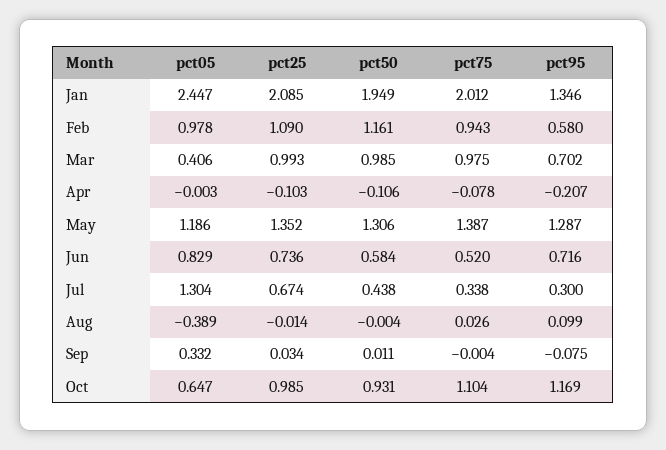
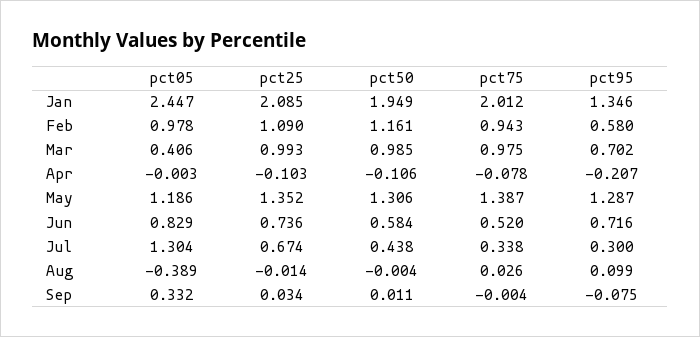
  {
    "pct05": {
      "Jan": 2.447,
      "Feb": 0.978,
      "Mar": 0.406,
      "Apr": -0.003,
      "May": 1.186,
      "Jun": 0.829,
      "Jul": 1.304,
      "Aug": -0.389,
-     "Sep": 0.332,
+     "Sep": 0.332
-     "Oct": 0.647
    },
    "pct25": {
      "Jan": 2.085,
      "Feb": 1.09,
      "Mar": 0.993,
      "Apr": -0.103,
      "May": 1.352,
      "Jun": 0.736,
      "Jul": 0.674,
      "Aug": -0.014,
-     "Sep": 0.034,
+     "Sep": 0.034
-     "Oct": 0.985
    },
    "pct50": {
      "Jan": 1.949,
      "Feb": 1.161,
      "Mar": 0.985,
      "Apr": -0.106,
      "May": 1.306,
      "Jun": 0.584,
      "Jul": 0.438,
      "Aug": -0.004,
-     "Sep": 0.011,
+     "Sep": 0.011
-     "Oct": 0.931
    },
    "pct75": {
      "Jan": 2.012,
      "Feb": 0.943,
      "Mar": 0.975,
      "Apr": -0.078,
      "May": 1.387,
      "Jun": 0.52,
      "Jul": 0.338,
      "Aug": 0.026,
-     "Sep": -0.004,
+     "Sep": -0.004
-     "Oct": 1.104
    },
    "pct95": {
      "Jan": 1.346,
      "Feb": 0.58,
      "Mar": 0.702,
      "Apr": -0.207,
      "May": 1.287,
      "Jun": 0.716,
      "Jul": 0.3,
      "Aug": 0.099,
-     "Sep": -0.075,
+     "Sep": -0.075
-     "Oct": 1.169
    }
  }

